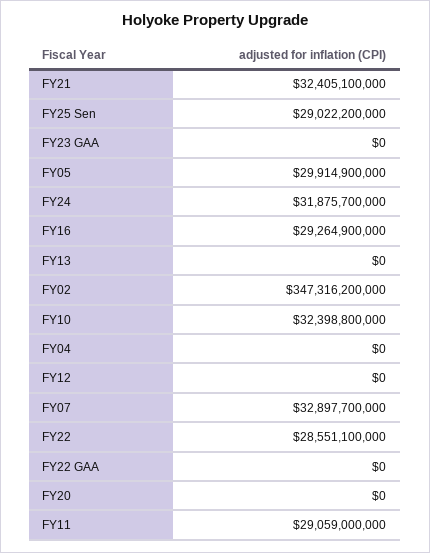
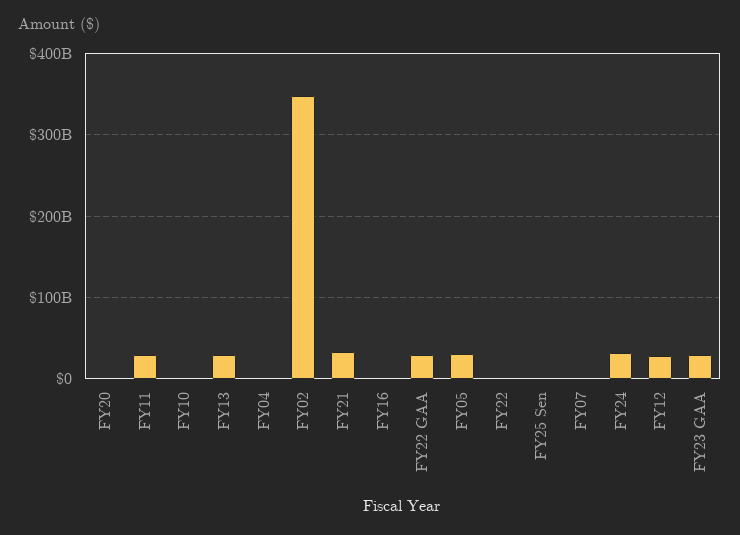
  {
    "FY21": 32405100000,
-   "FY25 Sen": 29022200000,
+   "FY25 Sen": 0,
-   "FY23 GAA": 0,
+   "FY23 GAA": 30000000000,
    "FY05": 29914900000,
    "FY24": 31875700000,
-   "FY16": 29264900000,
+   "FY16": 0,
-   "FY13": 0,
+   "FY13": 30000000000,
    "FY02": 347316200000,
-   "FY10": 32398800000,
+   "FY10": 0,
    "FY04": 0,
-   "FY12": 0,
+   "FY12": 30000000000,
-   "FY07": 32897700000,
+   "FY07": 0,
-   "FY22": 28551100000,
+   "FY22": 0,
-   "FY22 GAA": 0,
+   "FY22 GAA": 30000000000,
    "FY20": 0,
    "FY11": 29059000000
  }

